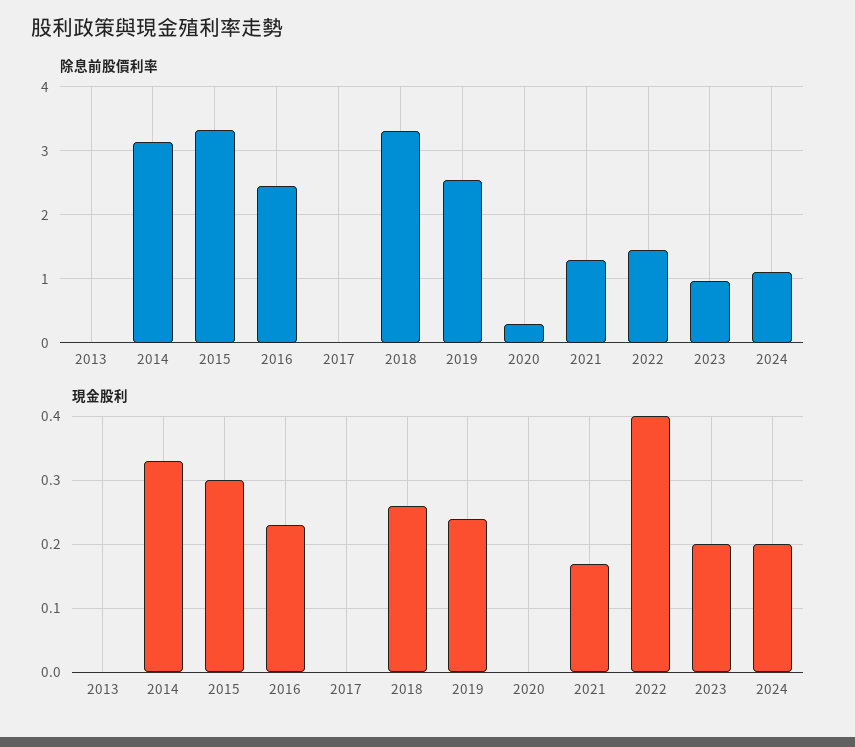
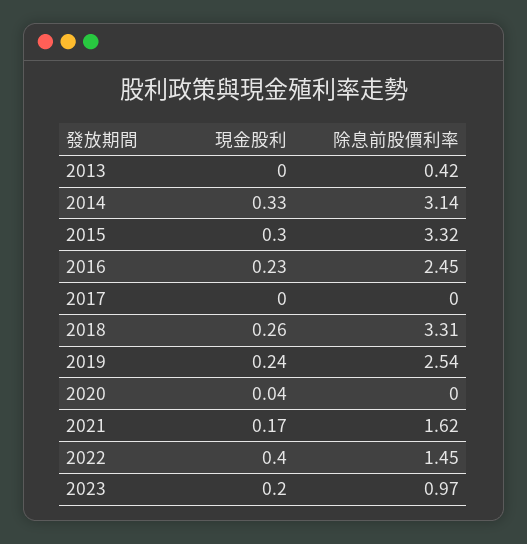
  {
    "除息前股價利率": {
-     "2013": 0,
+     "2013": 0.42,
      "2014": 3.14,
      "2015": 3.32,
      "2016": 2.45,
      "2017": 0,
      "2018": 3.31,
      "2019": 2.54,
-     "2020": 0.3,
+     "2020": 0,
-     "2021": 1.3,
+     "2021": 1.62,
      "2022": 1.45,
-     "2023": 0.97,
+     "2023": 0.97
-     "2024": 1.1
    },
    "現金股利": {
      "2013": 0,
      "2014": 0.33,
      "2015": 0.3,
      "2016": 0.23,
      "2017": 0,
      "2018": 0.26,
      "2019": 0.24,
-     "2020": 0,
+     "2020": 0.04,
      "2021": 0.17,
      "2022": 0.4,
-     "2023": 0.2,
+     "2023": 0.2
-     "2024": 0.2
    }
  }

